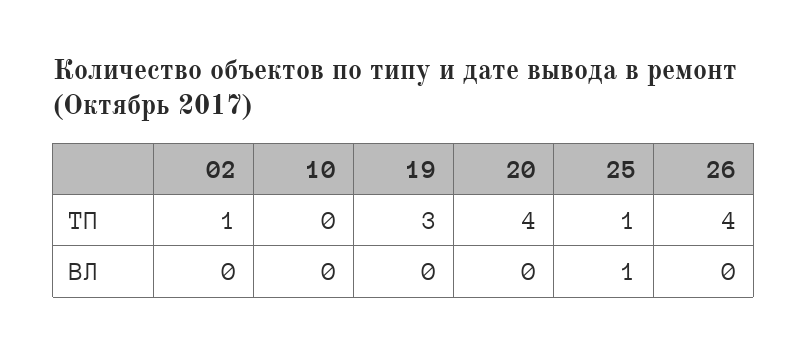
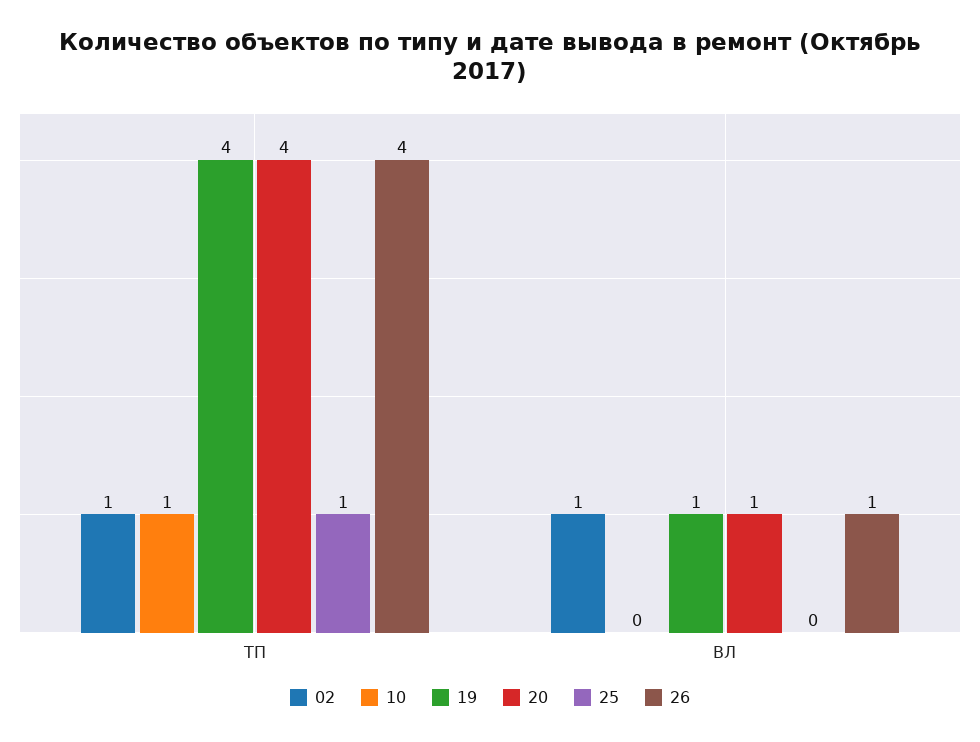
  {
    "02": {
      "ТП": 1,
-     "ВЛ": 0
+     "ВЛ": 1
    },
    "10": {
-     "ТП": 0,
+     "ТП": 1,
      "ВЛ": 0
    },
    "19": {
-     "ТП": 3,
+     "ТП": 4,
-     "ВЛ": 0
+     "ВЛ": 1
    },
    "20": {
      "ТП": 4,
-     "ВЛ": 0
+     "ВЛ": 1
    },
    "25": {
      "ТП": 1,
-     "ВЛ": 1
+     "ВЛ": 0
    },
    "26": {
      "ТП": 4,
-     "ВЛ": 0
+     "ВЛ": 1
    }
  }

